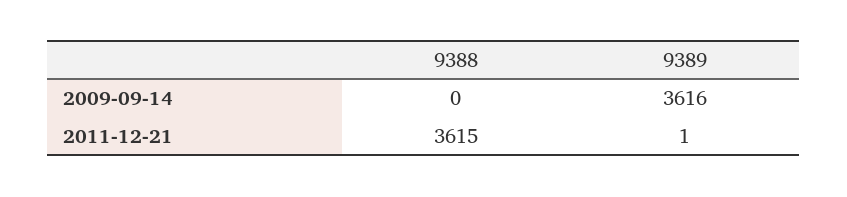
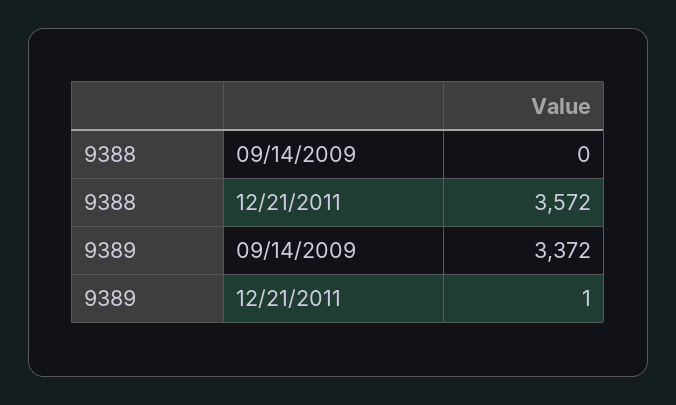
  {
    "9388": {
      "2009-09-14": 0,
-     "2011-12-21": 3615
+     "2011-12-21": 3572
    },
    "9389": {
-     "2009-09-14": 3616,
+     "2009-09-14": 3372,
      "2011-12-21": 1
    }
  }

